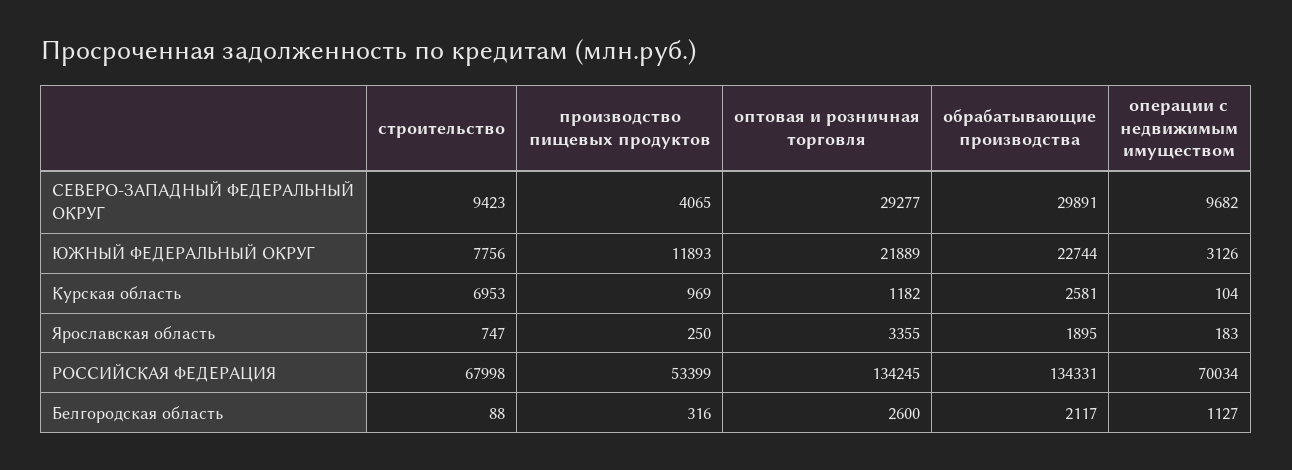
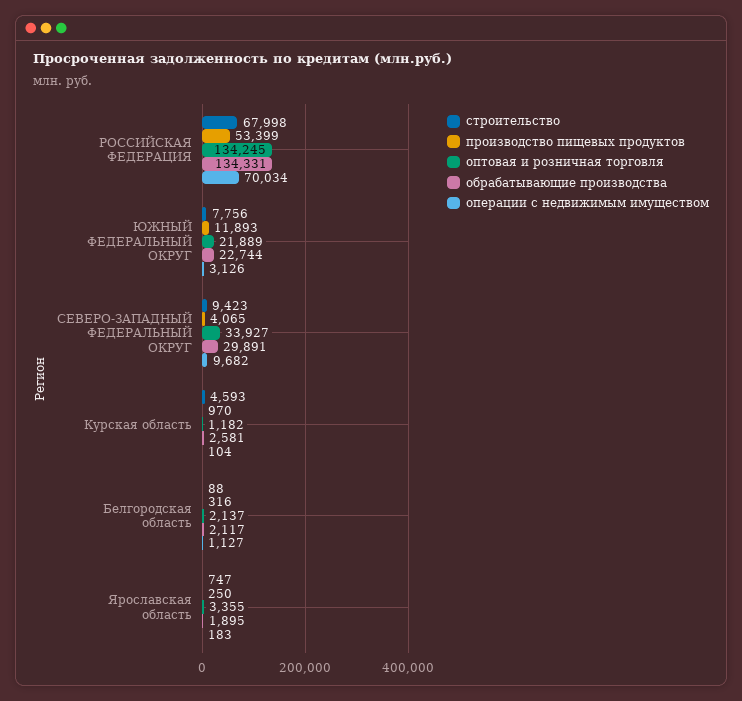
  {
    "строительство": {
      "СЕВЕРО-ЗАПАДНЫЙ ФЕДЕРАЛЬНЫЙ ОКРУГ": 9423,
      "ЮЖНЫЙ ФЕДЕРАЛЬНЫЙ ОКРУГ": 7756,
-     "Курская область": 6953,
+     "Курская область": 4593,
      "Ярославская область": 747,
      "РОССИЙСКАЯ ФЕДЕРАЦИЯ": 67998,
      "Белгородская область": 88
    },
    "производство пищевых продуктов": {
      "СЕВЕРО-ЗАПАДНЫЙ ФЕДЕРАЛЬНЫЙ ОКРУГ": 4065,
      "ЮЖНЫЙ ФЕДЕРАЛЬНЫЙ ОКРУГ": 11893,
-     "Курская область": 969,
+     "Курская область": 970,
      "Ярославская область": 250,
      "РОССИЙСКАЯ ФЕДЕРАЦИЯ": 53399,
      "Белгородская область": 316
    },
    "оптовая и розничная торговля": {
-     "СЕВЕРО-ЗАПАДНЫЙ ФЕДЕРАЛЬНЫЙ ОКРУГ": 29277,
+     "СЕВЕРО-ЗАПАДНЫЙ ФЕДЕРАЛЬНЫЙ ОКРУГ": 33927,
      "ЮЖНЫЙ ФЕДЕРАЛЬНЫЙ ОКРУГ": 21889,
      "Курская область": 1182,
      "Ярославская область": 3355,
      "РОССИЙСКАЯ ФЕДЕРАЦИЯ": 134245,
-     "Белгородская область": 2600
+     "Белгородская область": 2137
    },
    "обрабатывающие производства": {
      "СЕВЕРО-ЗАПАДНЫЙ ФЕДЕРАЛЬНЫЙ ОКРУГ": 29891,
      "ЮЖНЫЙ ФЕДЕРАЛЬНЫЙ ОКРУГ": 22744,
      "Курская область": 2581,
      "Ярославская область": 1895,
      "РОССИЙСКАЯ ФЕДЕРАЦИЯ": 134331,
      "Белгородская область": 2117
    },
    "операции с недвижимым имуществом": {
      "СЕВЕРО-ЗАПАДНЫЙ ФЕДЕРАЛЬНЫЙ ОКРУГ": 9682,
      "ЮЖНЫЙ ФЕДЕРАЛЬНЫЙ ОКРУГ": 3126,
      "Курская область": 104,
      "Ярославская область": 183,
      "РОССИЙСКАЯ ФЕДЕРАЦИЯ": 70034,
      "Белгородская область": 1127
    }
  }

